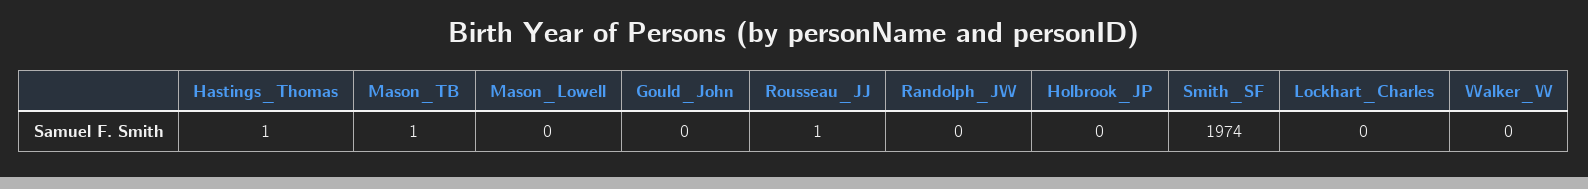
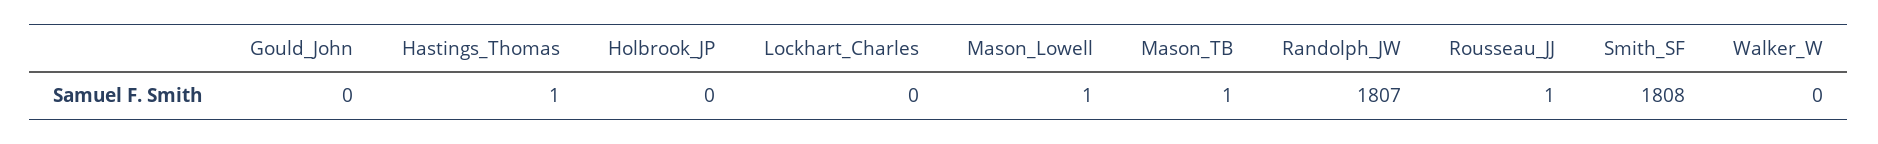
  {
    "Hastings_Thomas": 1,
    "Mason_TB": 1,
-   "Mason_Lowell": 0,
+   "Mason_Lowell": 1,
    "Gould_John": 0,
    "Rousseau_JJ": 1,
-   "Randolph_JW": 0,
+   "Randolph_JW": 1807,
    "Holbrook_JP": 0,
-   "Smith_SF": 1974,
+   "Smith_SF": 1808,
    "Lockhart_Charles": 0,
    "Walker_W": 0
  }

